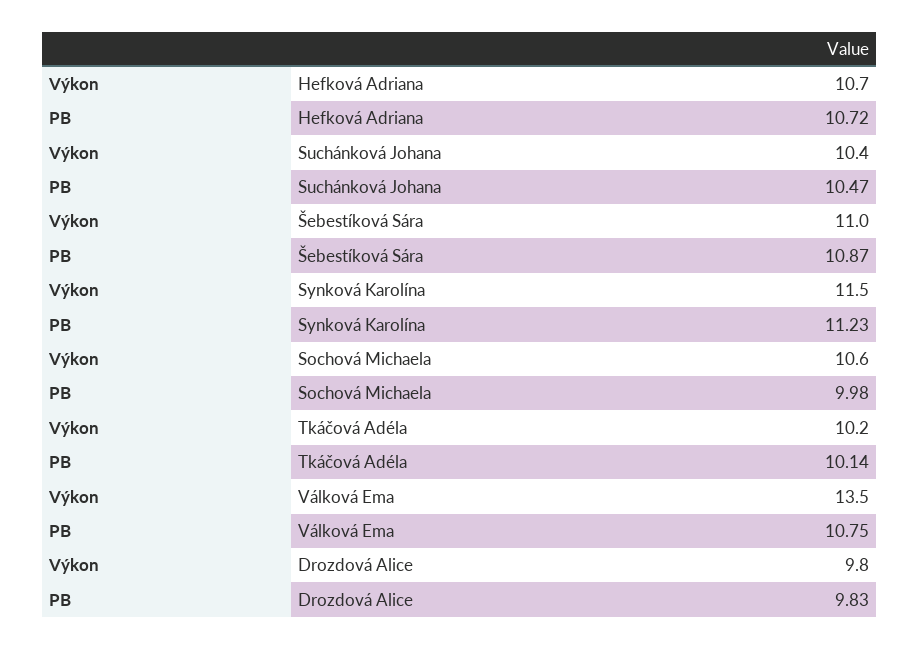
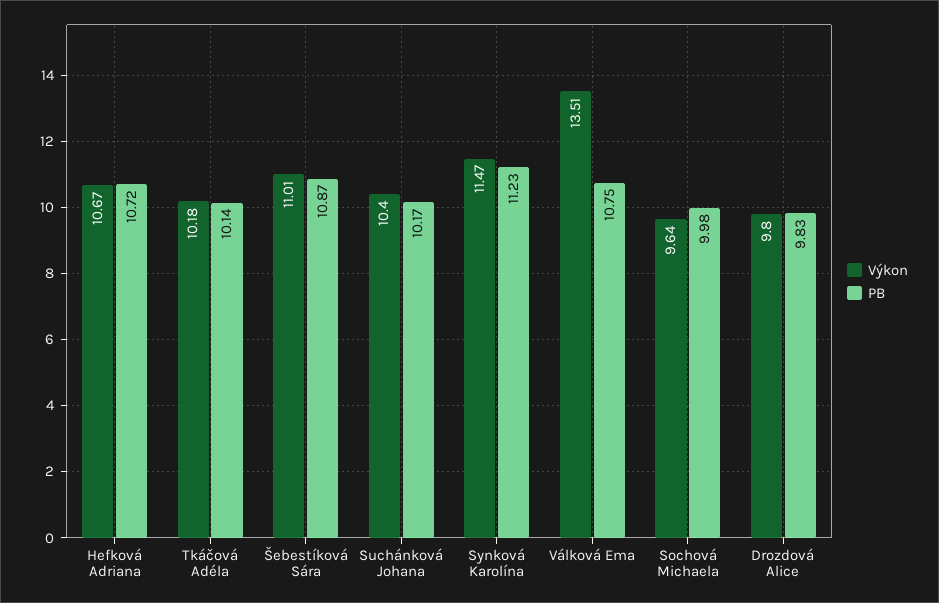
  {
    "Výkon": {
      "Hefková Adriana": 10.67,
      "Suchánková Johana": 10.4,
      "Šebestíková Sára": 11.01,
      "Synková Karolína": 11.47,
-     "Sochová Michaela": 10.6,
+     "Sochová Michaela": 9.64,
      "Tkáčová Adéla": 10.18,
      "Válková Ema": 13.51,
      "Drozdová Alice": 9.8
    },
    "PB": {
      "Hefková Adriana": 10.72,
-     "Suchánková Johana": 10.47,
+     "Suchánková Johana": 10.17,
      "Šebestíková Sára": 10.87,
      "Synková Karolína": 11.23,
      "Sochová Michaela": 9.98,
      "Tkáčová Adéla": 10.14,
      "Válková Ema": 10.75,
      "Drozdová Alice": 9.83
    }
  }

